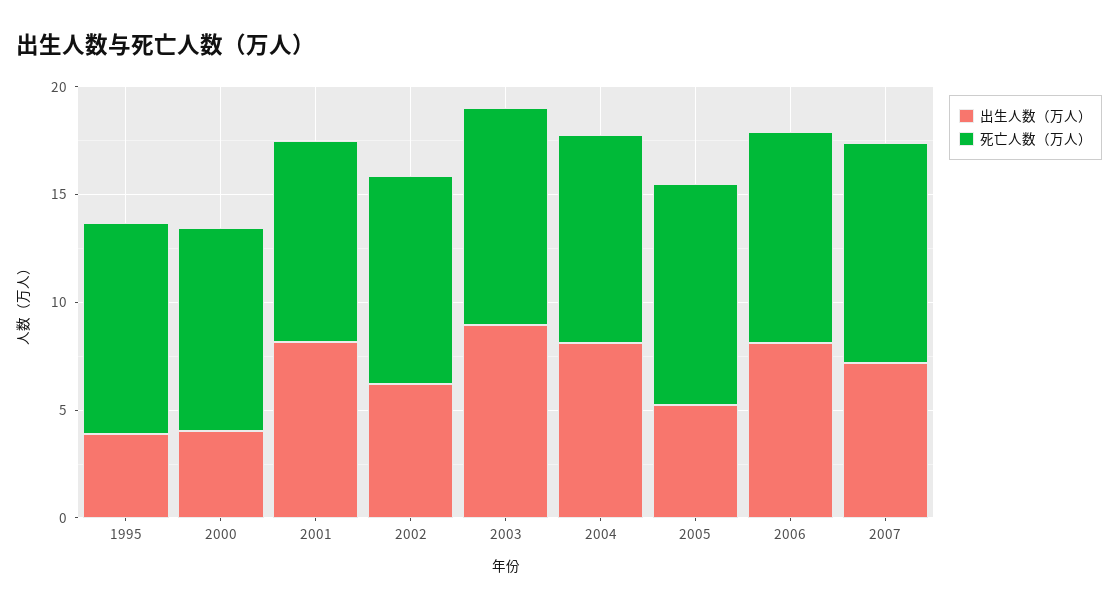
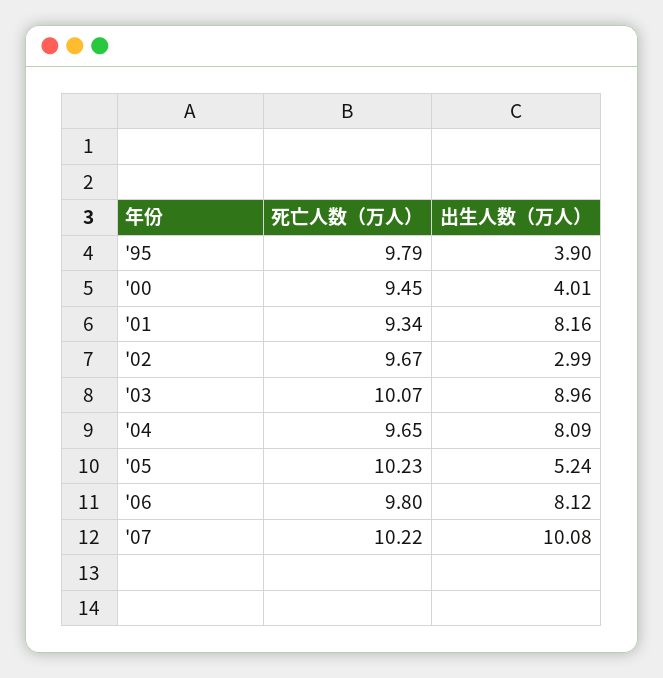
  {
    "出生人数（万人）": {
      "1995": 3.9,
      "2000": 4.01,
      "2001": 8.16,
-     "2002": 6,
+     "2002": 2.99,
      "2003": 8.96,
      "2004": 8.09,
      "2005": 5.24,
      "2006": 8.12,
-     "2007": 7
+     "2007": 10.08
    },
    "死亡人数（万人）": {
      "1995": 9.79,
      "2000": 9.45,
      "2001": 9.34,
      "2002": 9.67,
      "2003": 10.07,
      "2004": 9.65,
      "2005": 10.23,
      "2006": 9.8,
      "2007": 10.22
    }
  }

